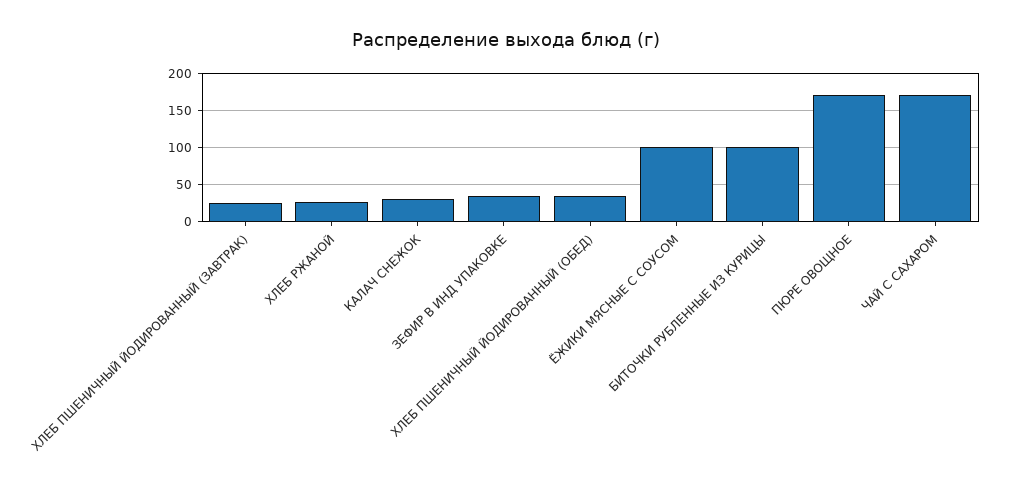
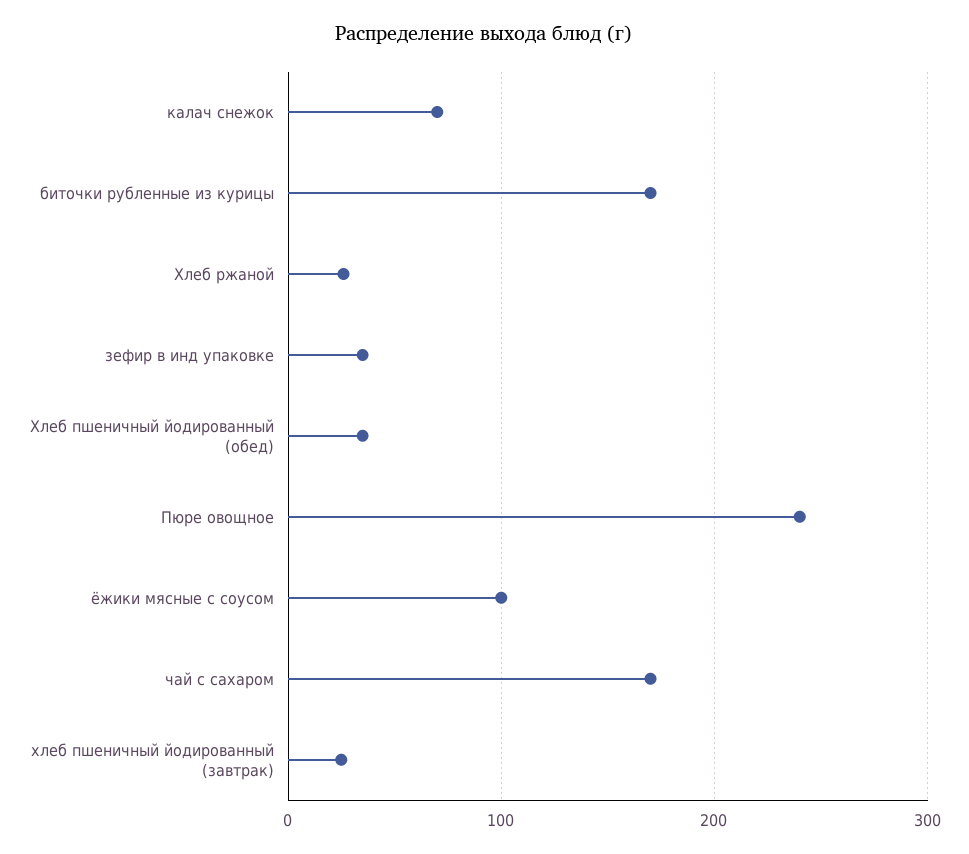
  {
    "ХЛЕБ ПШЕНИЧНЫЙ ЙОДИРОВАННЫЙ (ЗАВТРАК)": 30,
    "ХЛЕБ РЖАНОЙ": 30,
-   "КАЛАЧ СНЕЖОК": 30,
+   "КАЛАЧ СНЕЖОК": 70,
    "ЗЕФИР В ИНД УПАКОВКЕ": 40,
    "ХЛЕБ ПШЕНИЧНЫЙ ЙОДИРОВАННЫЙ (ОБЕД)": 40,
    "ЁЖИКИ МЯСНЫЕ С СОУСОМ": 100,
-   "БИТОЧКИ РУБЛЕННЫЕ ИЗ КУРИЦЫ": 100,
+   "БИТОЧКИ РУБЛЕННЫЕ ИЗ КУРИЦЫ": 170,
-   "ПЮРЕ ОВОЩНОЕ": 170,
+   "ПЮРЕ ОВОЩНОЕ": 240,
    "ЧАЙ С САХАРОМ": 170
  }

